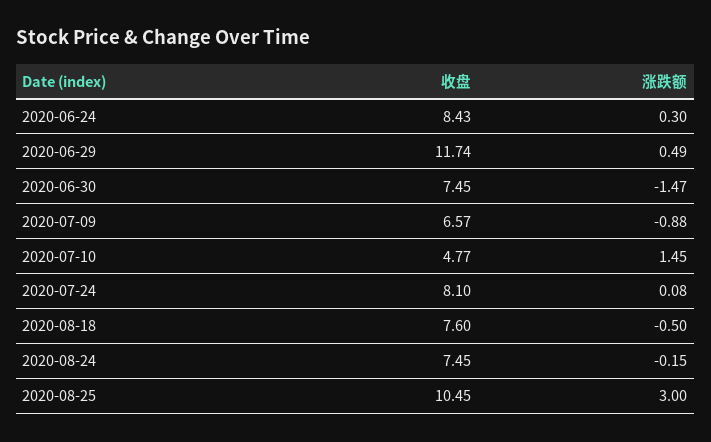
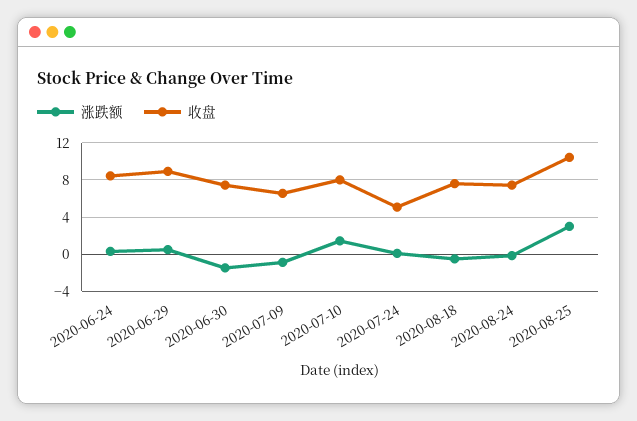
  {
    "收盘": {
      "2020-06-24": 8.43,
-     "2020-06-29": 11.74,
+     "2020-06-29": 9,
      "2020-06-30": 7.45,
      "2020-07-09": 6.57,
-     "2020-07-10": 4.77,
+     "2020-07-10": 8,
-     "2020-07-24": 8.1,
+     "2020-07-24": 5,
      "2020-08-18": 7.6,
      "2020-08-24": 7.45,
      "2020-08-25": 10.45
    },
    "涨跌额": {
      "2020-06-24": 0.3,
      "2020-06-29": 0.49,
      "2020-06-30": -1.47,
      "2020-07-09": -0.88,
      "2020-07-10": 1.45,
      "2020-07-24": 0.08,
      "2020-08-18": -0.5,
      "2020-08-24": -0.15,
      "2020-08-25": 3
    }
  }

